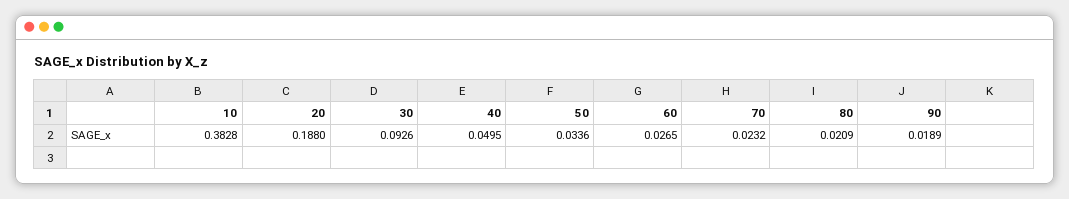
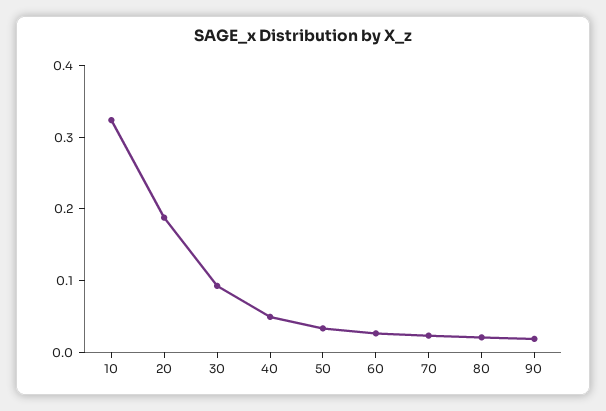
  {
-   "10": 0.3828,
+   "10": 0.32,
    "20": 0.188,
    "30": 0.0926,
    "40": 0.0495,
    "50": 0.0336,
    "60": 0.0265,
    "70": 0.0232,
    "80": 0.0209,
    "90": 0.0189
  }

